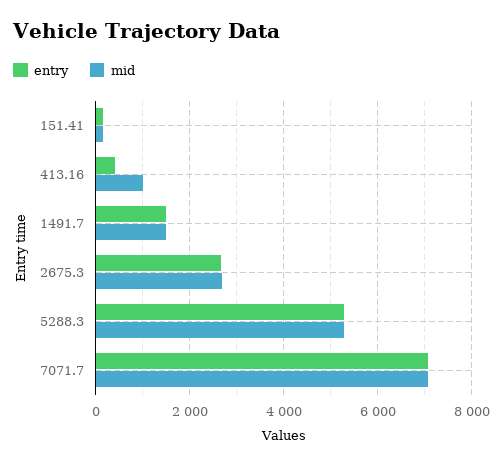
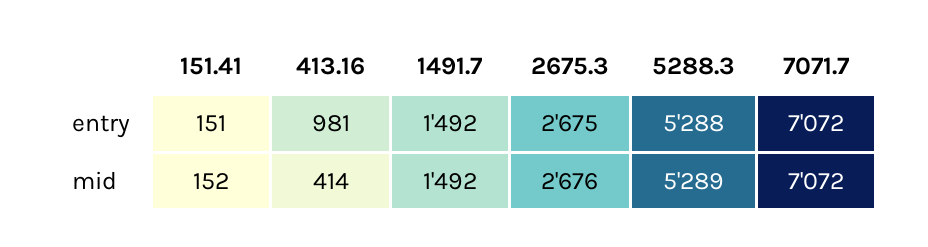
  {
    "entry": {
      "151.41": 151,
-     "413.16": 400,
+     "413.16": 981,
      "1491.7": 1492,
      "2675.3": 2675,
      "5288.3": 5288,
      "7071.7": 7072
    },
    "mid": {
      "151.41": 152,
-     "413.16": 1000,
+     "413.16": 414,
      "1491.7": 1492,
      "2675.3": 2676,
      "5288.3": 5289,
      "7071.7": 7072
    }
  }

